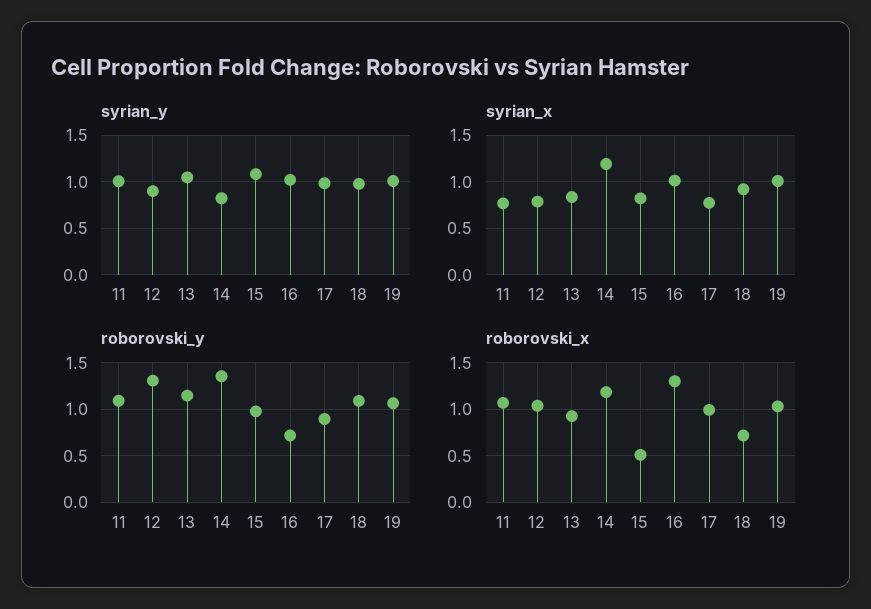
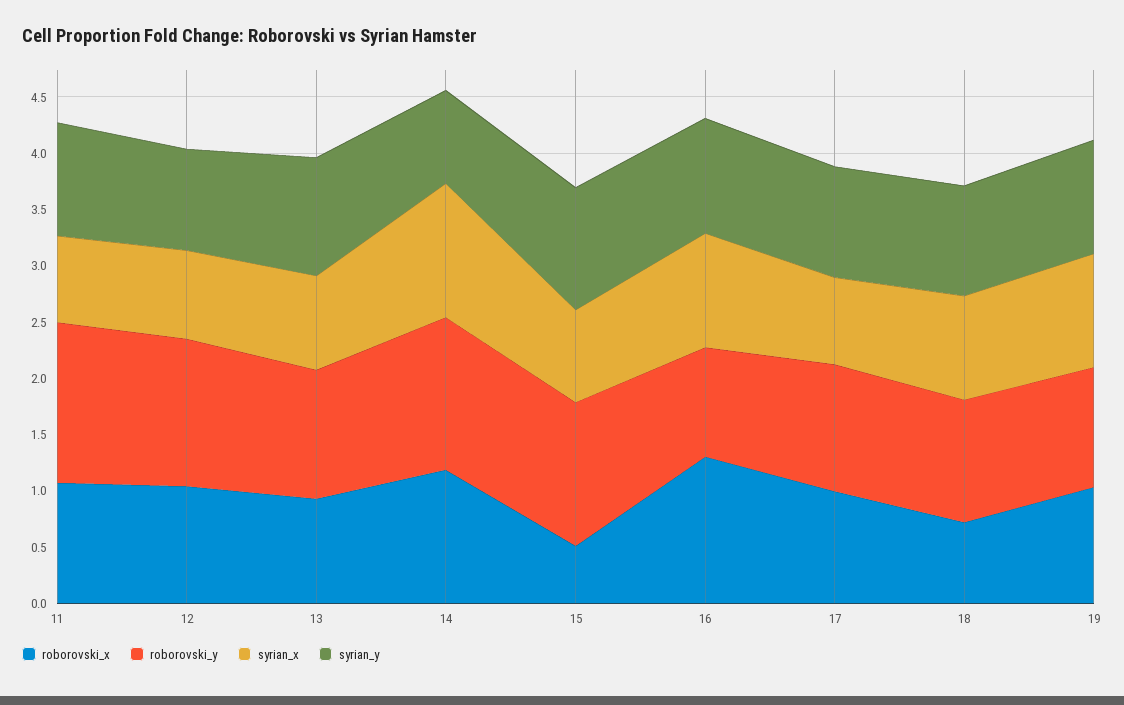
  {
    "syrian_y": {
      "11": 1,
      "12": 0.9,
      "13": 1,
      "14": 0.8,
      "15": 1.1,
      "16": 1,
      "17": 1,
      "18": 1,
      "19": 1
    },
    "syrian_x": {
      "11": 0.8,
      "12": 0.8,
      "13": 0.8,
      "14": 1.2,
      "15": 0.8,
      "16": 1,
      "17": 0.8,
      "18": 0.9,
      "19": 1
    },
    "roborovski_y": {
-     "11": 1.1,
+     "11": 1.4,
      "12": 1.3,
      "13": 1.1,
      "14": 1.4,
-     "15": 1,
+     "15": 1.3,
-     "16": 0.7,
+     "16": 1,
-     "17": 0.9,
+     "17": 1.1,
      "18": 1.1,
      "19": 1.1
    },
    "roborovski_x": {
      "11": 1.1,
      "12": 1,
      "13": 0.9,
      "14": 1.2,
      "15": 0.5,
      "16": 1.3,
      "17": 1,
      "18": 0.7,
      "19": 1
    }
  }

